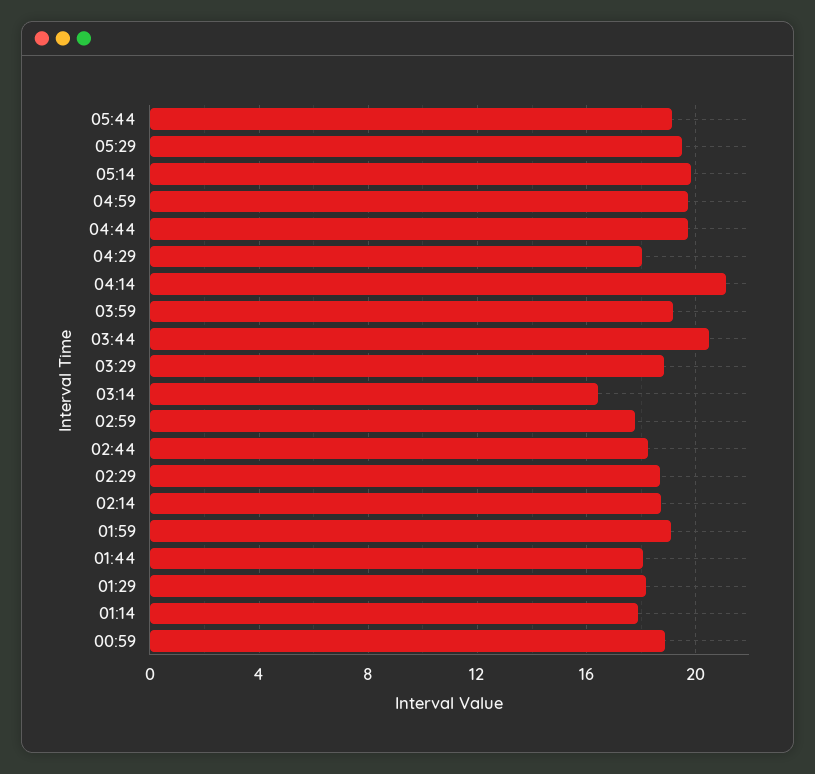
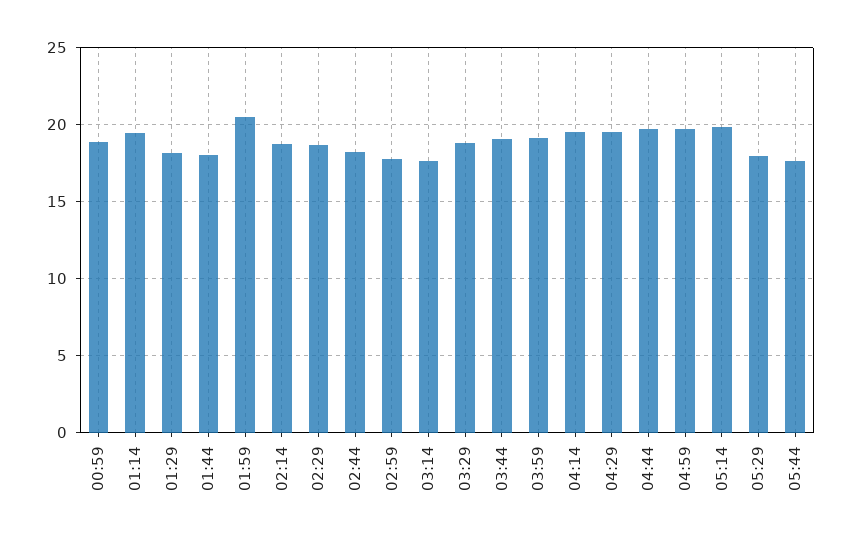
  {
-   "05:44": 19,
+   "05:44": 17.5,
-   "05:29": 19.5,
+   "05:29": 18,
    "05:14": 20,
    "04:59": 19.5,
    "04:44": 19.5,
-   "04:29": 18,
+   "04:29": 19.5,
-   "04:14": 21,
+   "04:14": 19.5,
    "03:59": 19,
-   "03:44": 20.5,
+   "03:44": 19,
    "03:29": 19,
-   "03:14": 16.5,
+   "03:14": 17.5,
    "02:59": 18,
    "02:44": 18.5,
    "02:29": 18.5,
    "02:14": 18.5,
-   "01:59": 19,
+   "01:59": 20.5,
    "01:44": 18,
    "01:29": 18,
-   "01:14": 18,
+   "01:14": 19.5,
    "00:59": 19
  }

